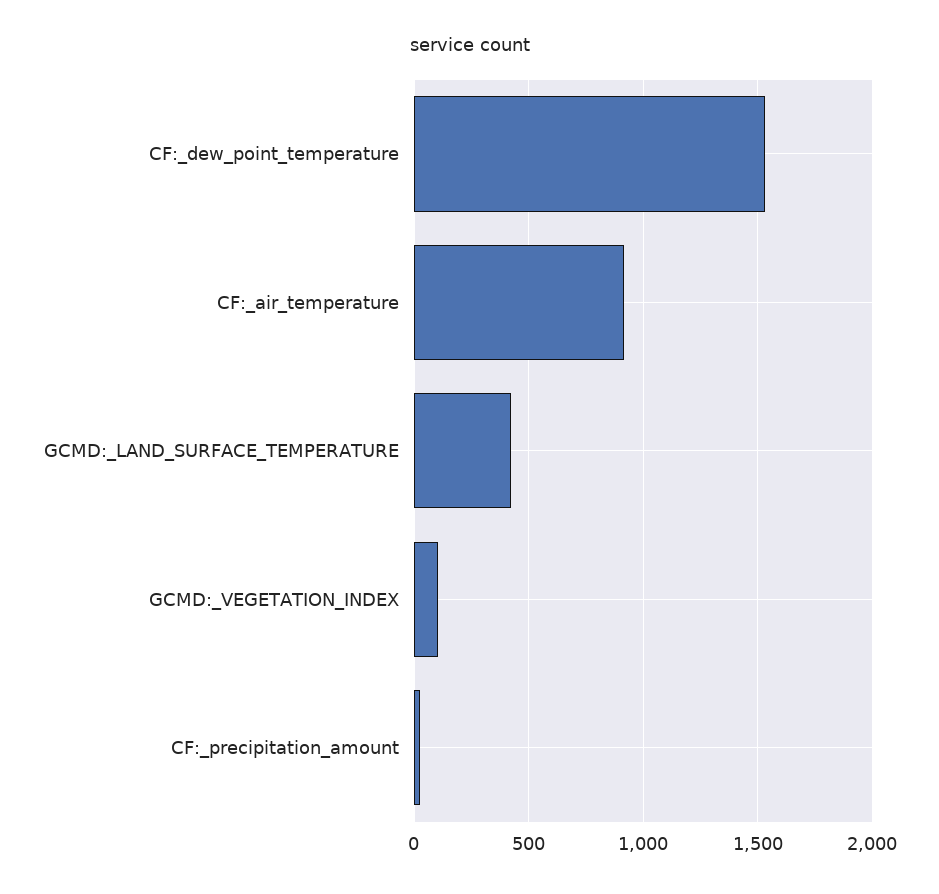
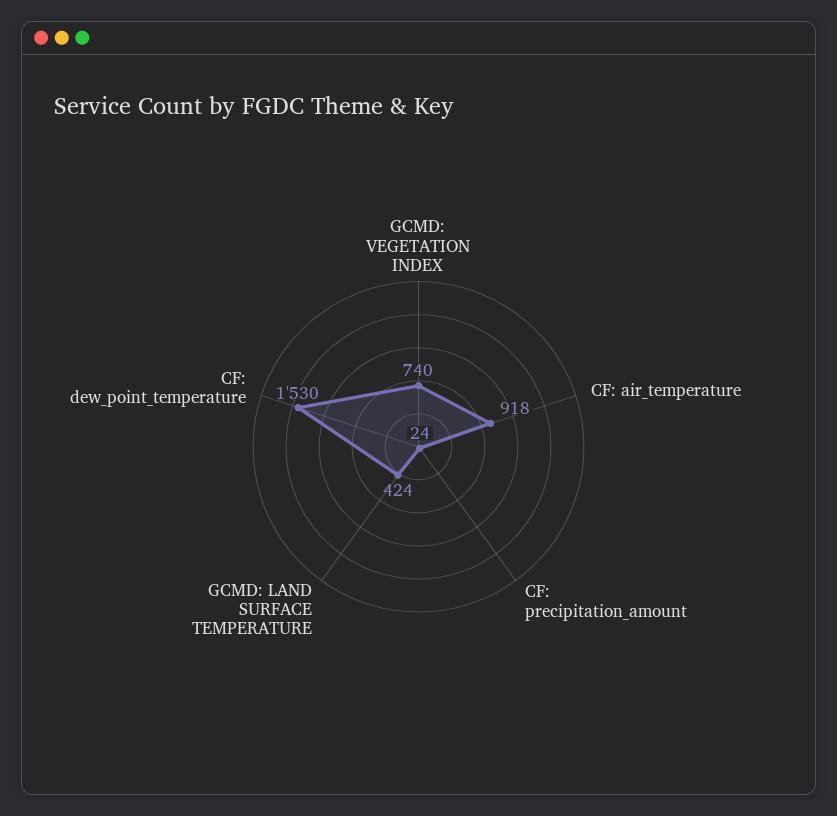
  {
    "CF:_dew_point_temperature": 1530,
    "CF:_air_temperature": 918,
    "GCMD:_LAND_SURFACE_TEMPERATURE": 424,
-   "GCMD:_VEGETATION_INDEX": 100,
+   "GCMD:_VEGETATION_INDEX": 740,
    "CF:_precipitation_amount": 24
  }

